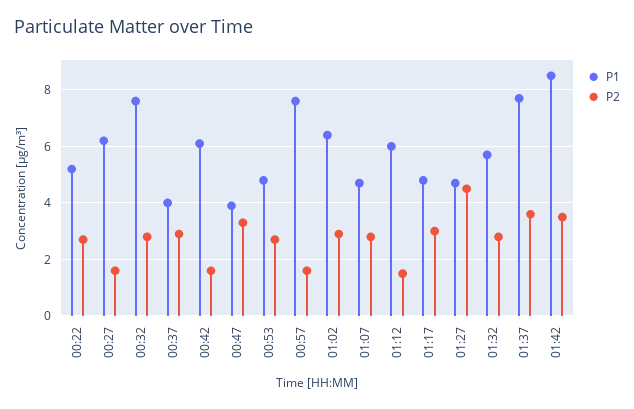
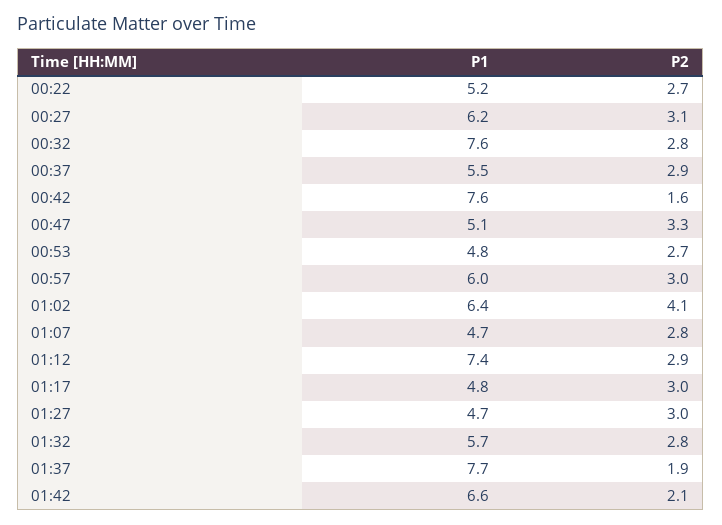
  {
    "P1": {
      "00:22": 5.2,
      "00:27": 6.2,
      "00:32": 7.6,
-     "00:37": 4,
+     "00:37": 5.5,
-     "00:42": 6,
+     "00:42": 7.6,
-     "00:47": 4,
+     "00:47": 5.1,
      "00:53": 4.8,
-     "00:57": 7.5,
+     "00:57": 6,
      "01:02": 6.4,
      "01:07": 4.7,
-     "01:12": 6,
+     "01:12": 7.4,
      "01:17": 4.8,
      "01:27": 4.7,
      "01:32": 5.7,
      "01:37": 7.7,
-     "01:42": 8.5
+     "01:42": 6.6
    },
    "P2": {
      "00:22": 2.7,
-     "00:27": 1.5,
+     "00:27": 3.1,
      "00:32": 2.8,
      "00:37": 2.9,
      "00:42": 1.6,
      "00:47": 3.3,
      "00:53": 2.7,
-     "00:57": 1.5,
+     "00:57": 3,
-     "01:02": 3,
+     "01:02": 4.1,
      "01:07": 2.8,
-     "01:12": 1.5,
+     "01:12": 2.9,
      "01:17": 3,
-     "01:27": 4.5,
+     "01:27": 3,
      "01:32": 2.8,
-     "01:37": 3.5,
+     "01:37": 1.9,
-     "01:42": 3.5
+     "01:42": 2.1
    }
  }

